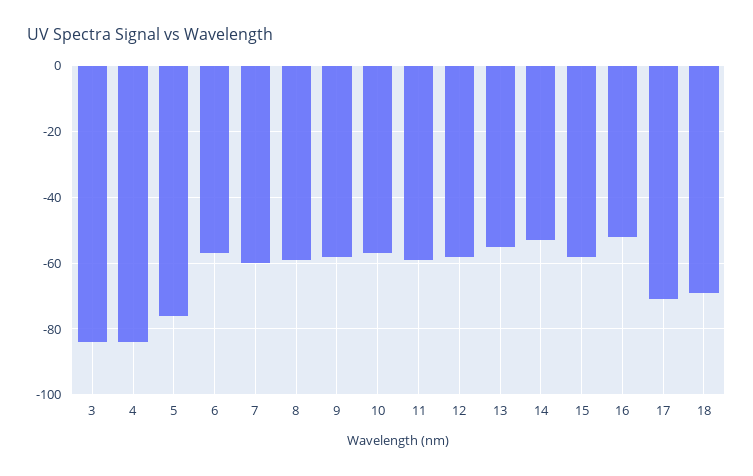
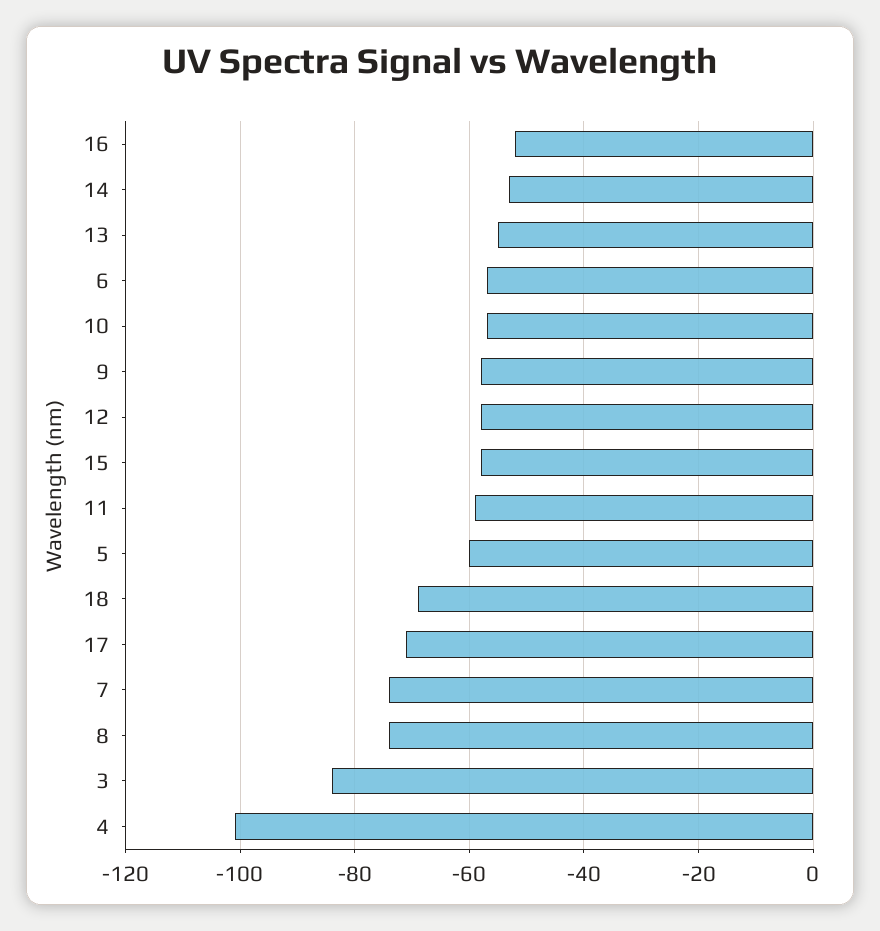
  {
    "3": -85,
-   "4": -85,
+   "4": -100,
-   "5": -75,
+   "5": -60,
    "6": -55,
-   "7": -60,
+   "7": -75,
-   "8": -60,
+   "8": -75,
    "9": -60,
    "10": -55,
    "11": -60,
    "12": -60,
    "13": -55,
    "14": -55,
    "15": -60,
    "16": -50,
    "17": -70,
    "18": -70
  }

